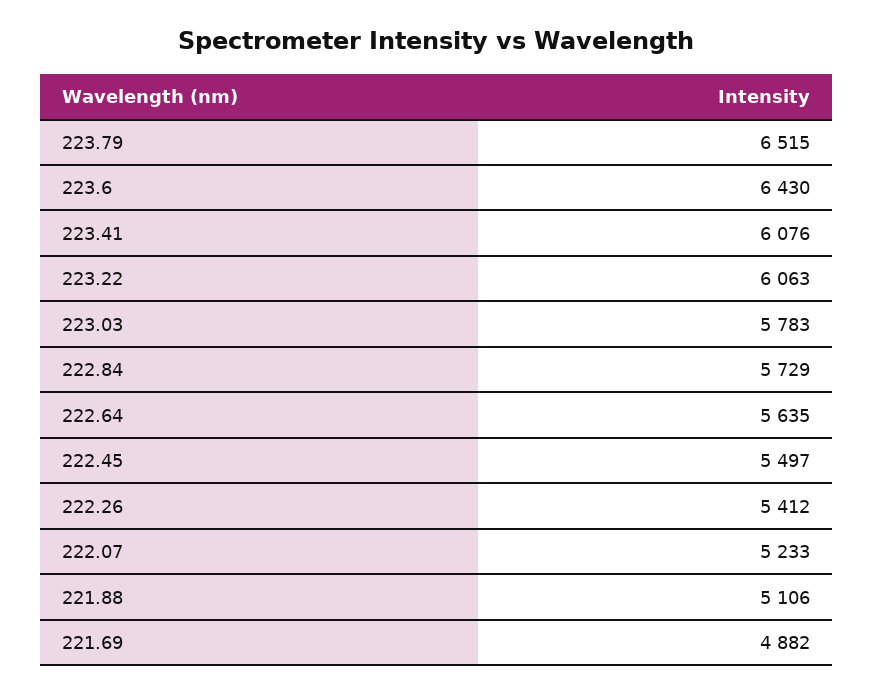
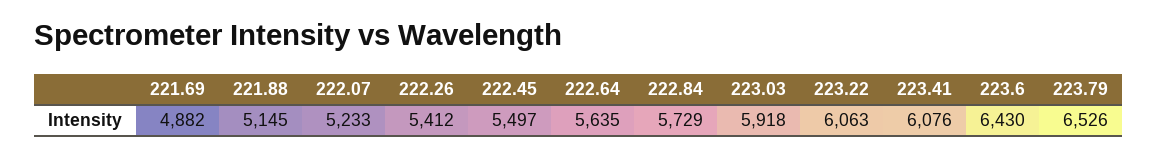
  {
-   "223.79": 6515,
+   "223.79": 6526,
    "223.6": 6430,
    "223.41": 6076,
    "223.22": 6063,
-   "223.03": 5783,
+   "223.03": 5918,
    "222.84": 5729,
    "222.64": 5635,
    "222.45": 5497,
    "222.26": 5412,
    "222.07": 5233,
-   "221.88": 5106,
+   "221.88": 5145,
    "221.69": 4882
  }

